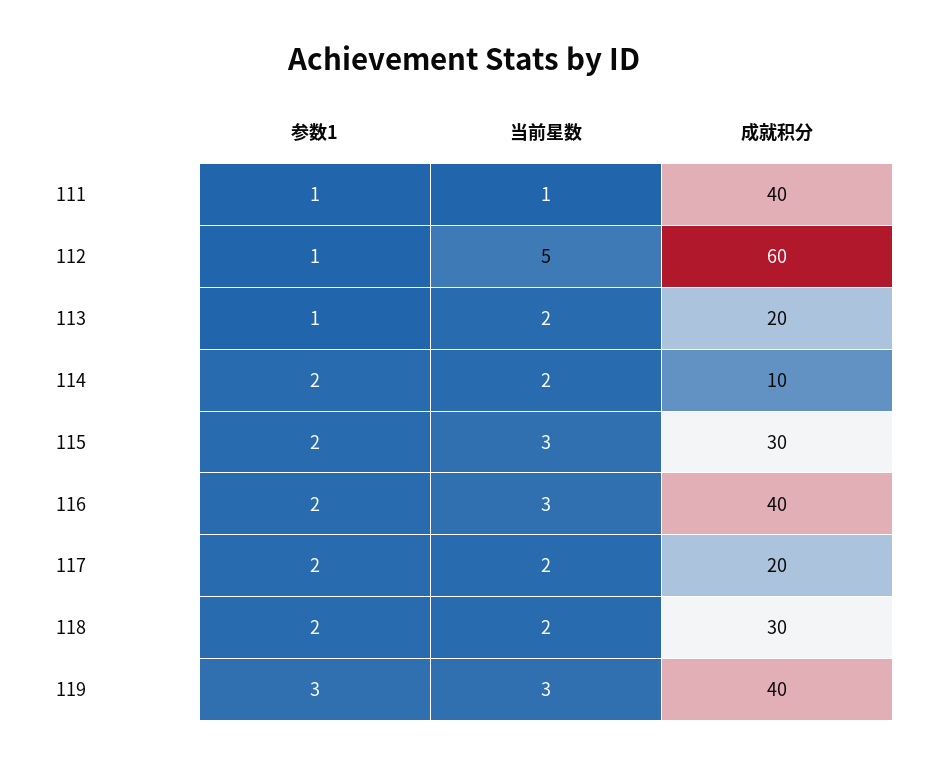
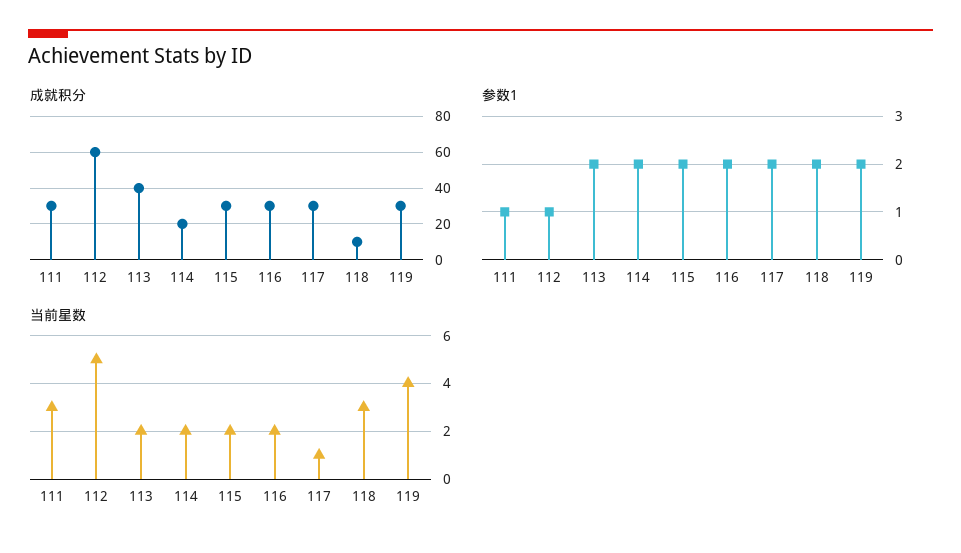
  {
    "参数1": {
      "111": 1,
      "112": 1,
-     "113": 1,
+     "113": 2,
      "114": 2,
      "115": 2,
      "116": 2,
      "117": 2,
      "118": 2,
-     "119": 3
+     "119": 2
    },
    "当前星数": {
-     "111": 1,
+     "111": 3,
      "112": 5,
      "113": 2,
      "114": 2,
-     "115": 3,
+     "115": 2,
-     "116": 3,
+     "116": 2,
-     "117": 2,
+     "117": 1,
-     "118": 2,
+     "118": 3,
-     "119": 3
+     "119": 4
    },
    "成就积分": {
-     "111": 40,
+     "111": 30,
      "112": 60,
-     "113": 20,
+     "113": 40,
-     "114": 10,
+     "114": 20,
      "115": 30,
-     "116": 40,
+     "116": 30,
-     "117": 20,
+     "117": 30,
-     "118": 30,
+     "118": 10,
-     "119": 40
+     "119": 30
    }
  }

